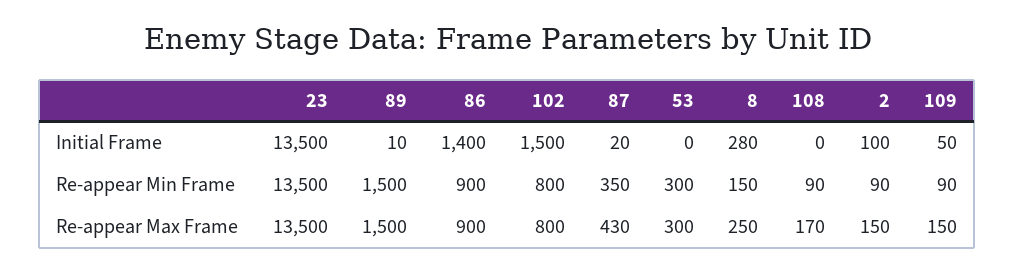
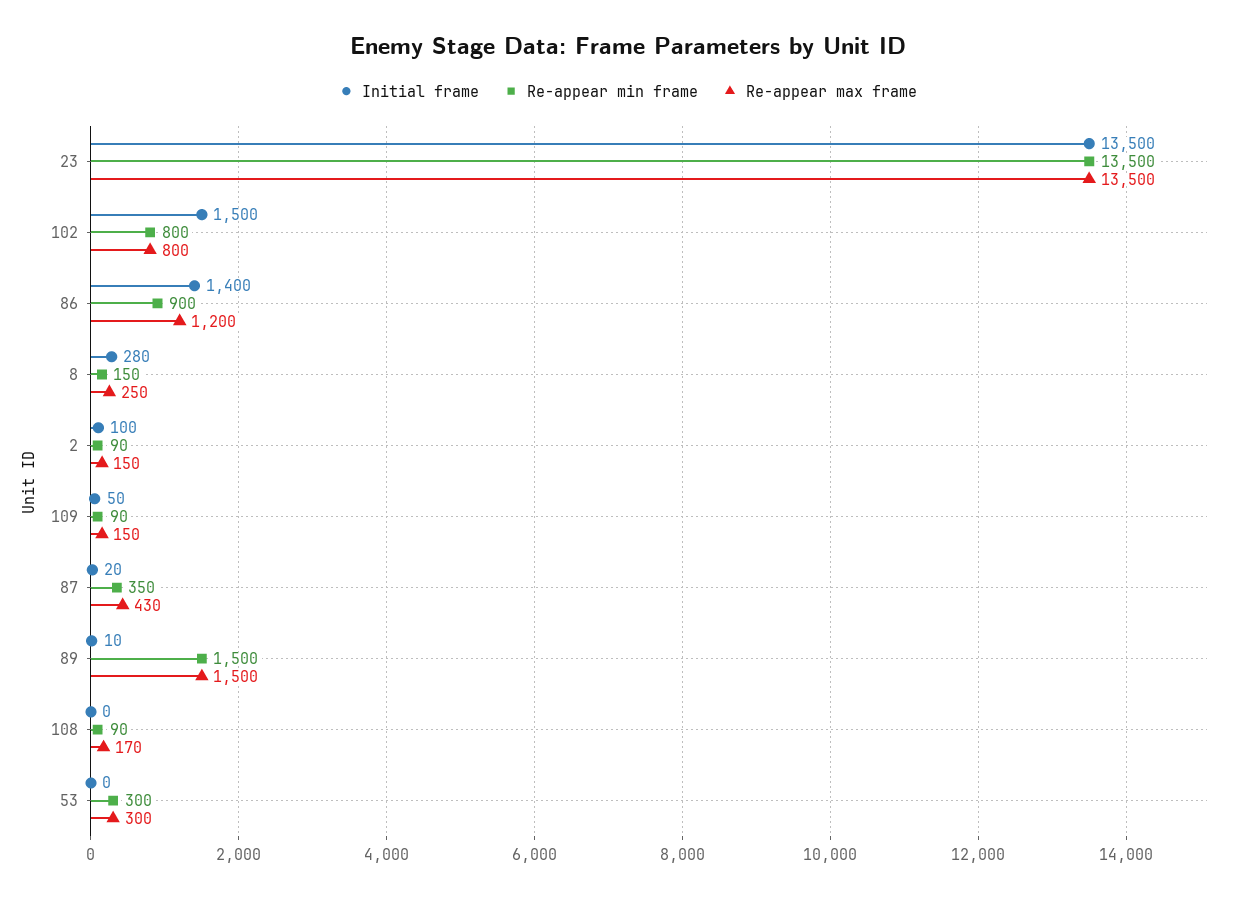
  {
    "Initial Frame": {
      "23": 13500,
      "89": 10,
      "86": 1400,
      "102": 1500,
      "87": 20,
      "53": 0,
      "8": 280,
      "108": 0,
      "2": 100,
      "109": 50
    },
    "Re-appear Min Frame": {
      "23": 13500,
      "89": 1500,
      "86": 900,
      "102": 800,
      "87": 350,
      "53": 300,
      "8": 150,
      "108": 90,
      "2": 90,
      "109": 90
    },
    "Re-appear Max Frame": {
      "23": 13500,
      "89": 1500,
-     "86": 900,
+     "86": 1200,
      "102": 800,
      "87": 430,
      "53": 300,
      "8": 250,
      "108": 170,
      "2": 150,
      "109": 150
    }
  }

